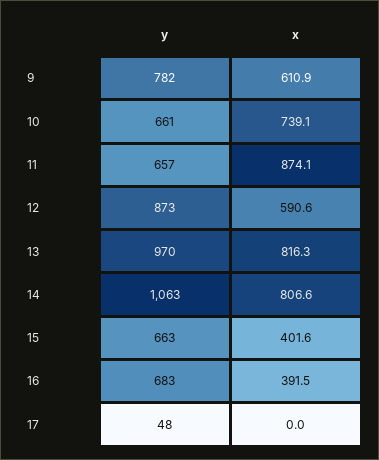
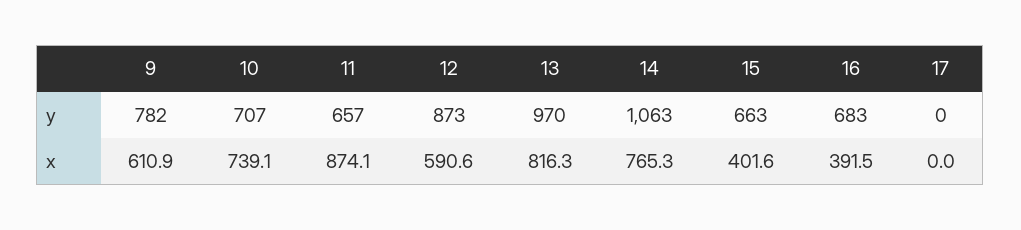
  {
    "y": {
      "9": 782,
-     "10": 661,
+     "10": 707,
      "11": 657,
      "12": 873,
      "13": 970,
      "14": 1063,
      "15": 663,
      "16": 683,
-     "17": 48
+     "17": 0
    },
    "x": {
      "9": 610.9,
      "10": 739.1,
      "11": 874.1,
      "12": 590.6,
      "13": 816.3,
-     "14": 806.6,
+     "14": 765.3,
      "15": 401.6,
      "16": 391.5,
      "17": 0
    }
  }

